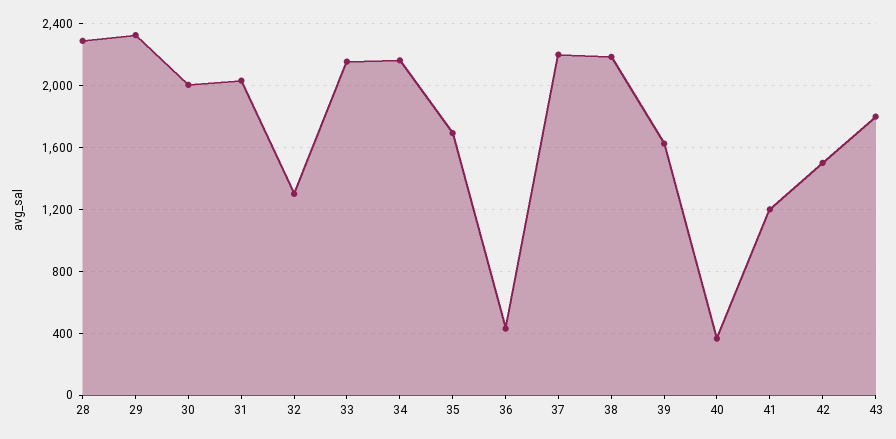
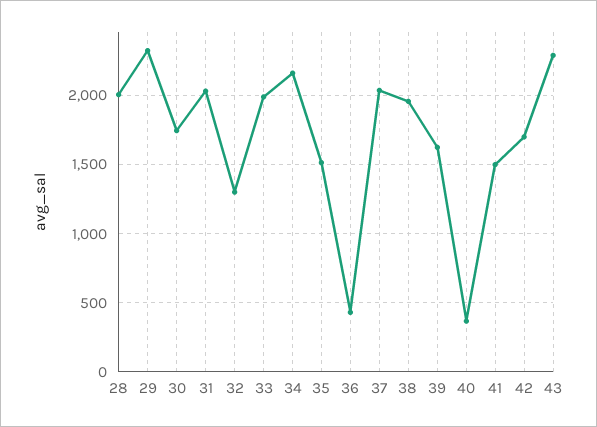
  {
-   "28": 2300,
+   "28": 2000,
    "29": 2350,
-   "30": 2000,
+   "30": 1750,
    "31": 2050,
    "32": 1300,
-   "33": 2150,
+   "33": 2000,
    "34": 2150,
-   "35": 1700,
+   "35": 1500,
    "36": 450,
-   "37": 2200,
+   "37": 2050,
-   "38": 2200,
+   "38": 1950,
    "39": 1650,
    "40": 350,
-   "41": 1200,
+   "41": 1500,
-   "42": 1500,
+   "42": 1700,
-   "43": 1800
+   "43": 2300
  }

